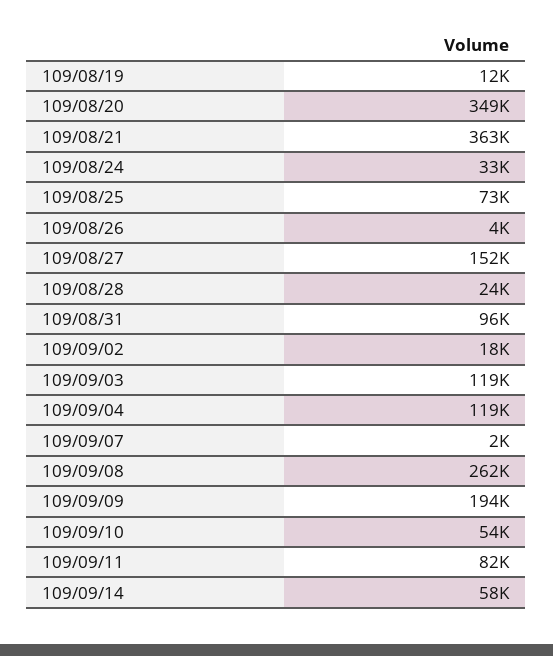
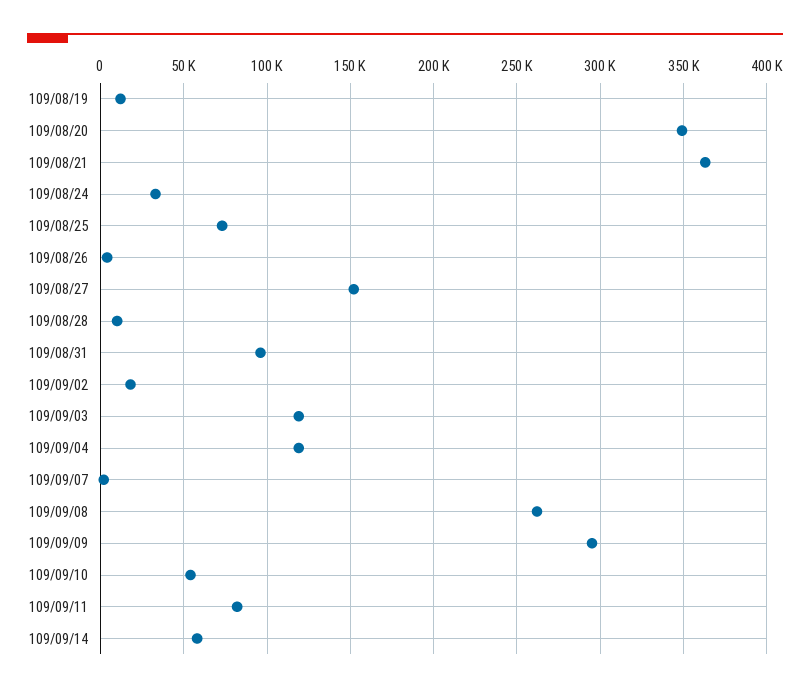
  {
    "109/08/19": 12000,
    "109/08/20": 349000,
    "109/08/21": 363000,
    "109/08/24": 33000,
    "109/08/25": 73000,
    "109/08/26": 4000,
    "109/08/27": 152000,
-   "109/08/28": 24000,
+   "109/08/28": 10000,
    "109/08/31": 96000,
    "109/09/02": 18000,
    "109/09/03": 119000,
    "109/09/04": 119000,
    "109/09/07": 2000,
    "109/09/08": 262000,
-   "109/09/09": 194000,
+   "109/09/09": 295000,
    "109/09/10": 54000,
    "109/09/11": 82000,
    "109/09/14": 58000
  }

